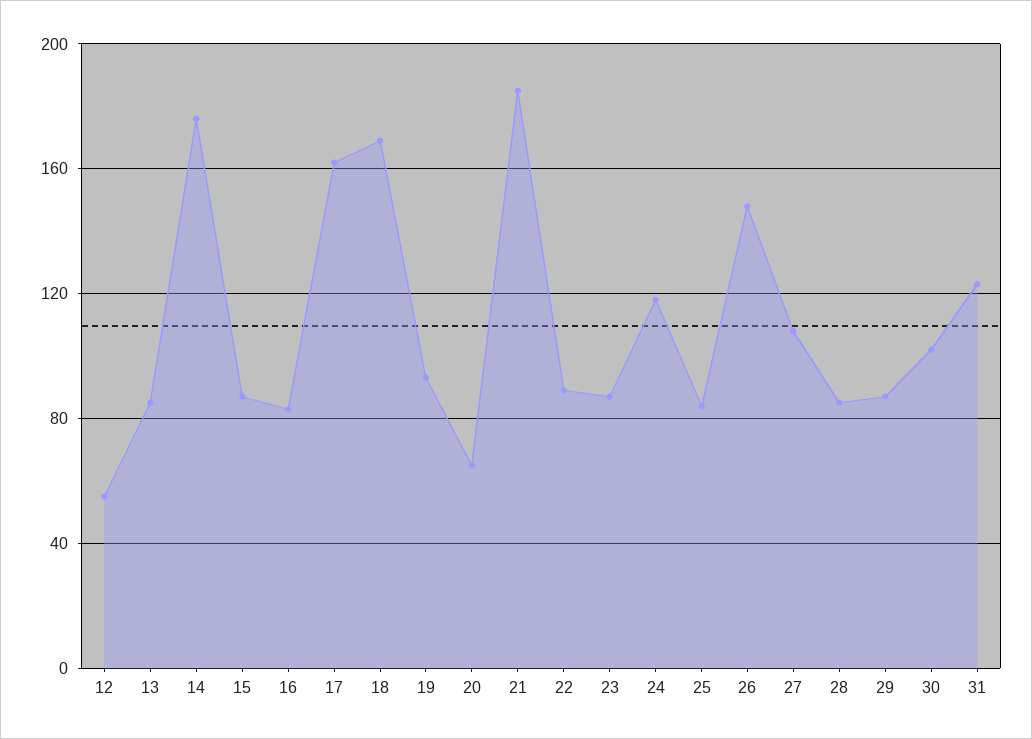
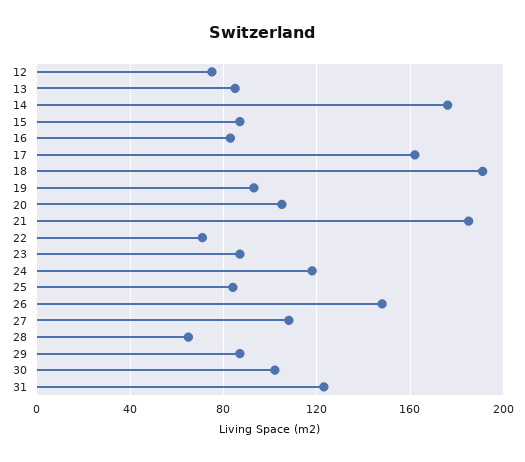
  {
-   "12": 55,
+   "12": 75,
    "13": 85,
    "14": 175,
    "15": 85,
    "16": 85,
    "17": 160,
-   "18": 170,
+   "18": 190,
    "19": 95,
-   "20": 65,
+   "20": 105,
    "21": 185,
-   "22": 90,
+   "22": 70,
    "23": 85,
    "24": 120,
    "25": 85,
    "26": 150,
    "27": 110,
-   "28": 85,
+   "28": 65,
    "29": 85,
    "30": 100,
    "31": 125
  }

